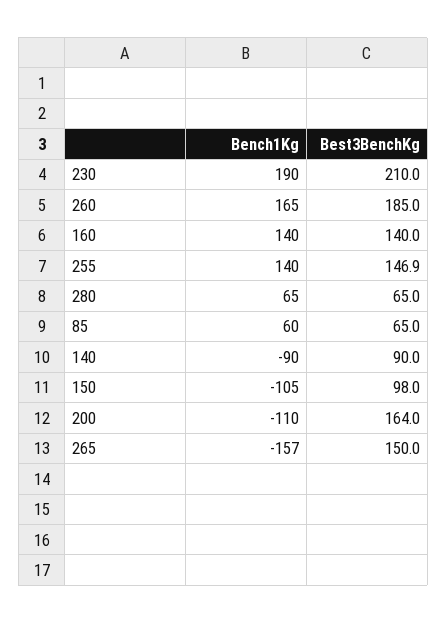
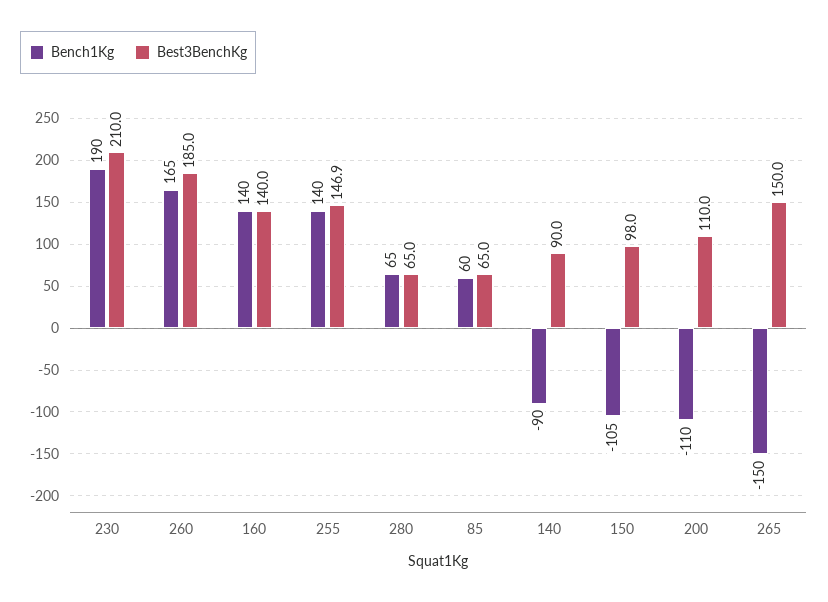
  {
    "Bench1Kg": {
      "230": 190,
      "260": 165,
      "160": 140,
      "255": 140,
      "280": 65,
      "85": 60,
      "140": -90,
      "150": -105,
      "200": -110,
-     "265": -157
+     "265": -150
    },
    "Best3BenchKg": {
      "230": 210,
      "260": 185,
      "160": 140,
      "255": 146.9,
      "280": 65,
      "85": 65,
      "140": 90,
      "150": 98,
-     "200": 164,
+     "200": 110,
      "265": 150
    }
  }

